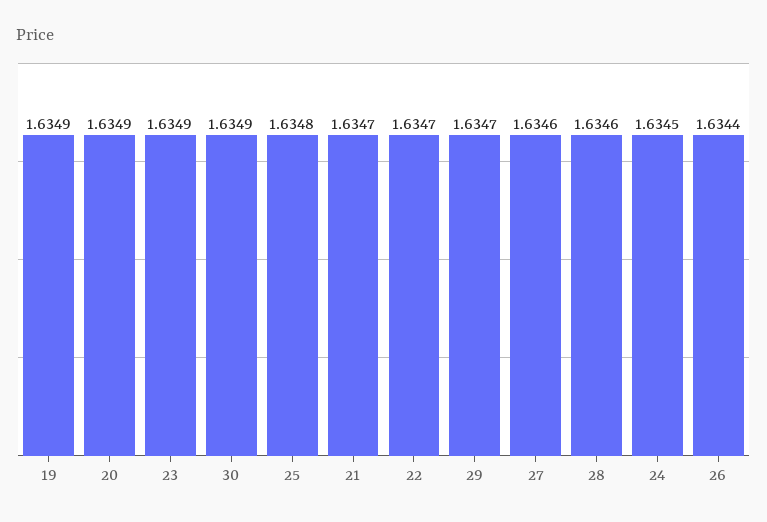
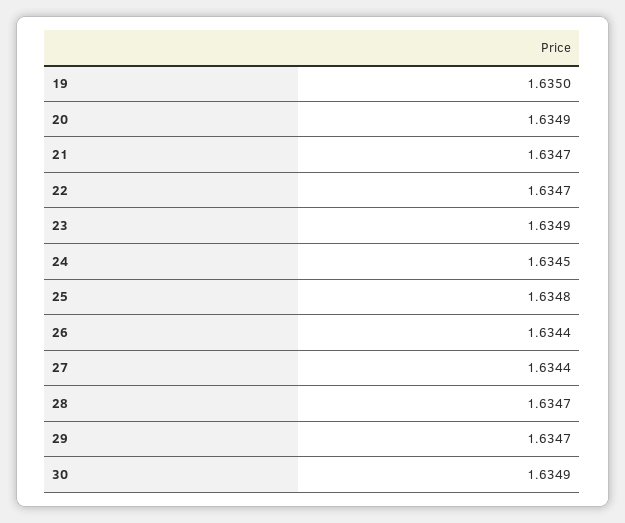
  {
-   "19": 1.6349,
+   "19": 1.635,
    "20": 1.6349,
    "23": 1.6349,
    "30": 1.6349,
    "25": 1.6348,
    "21": 1.6347,
    "22": 1.6347,
    "29": 1.6347,
-   "27": 1.6346,
+   "27": 1.6344,
-   "28": 1.6346,
+   "28": 1.6347,
    "24": 1.6345,
    "26": 1.6344
  }

